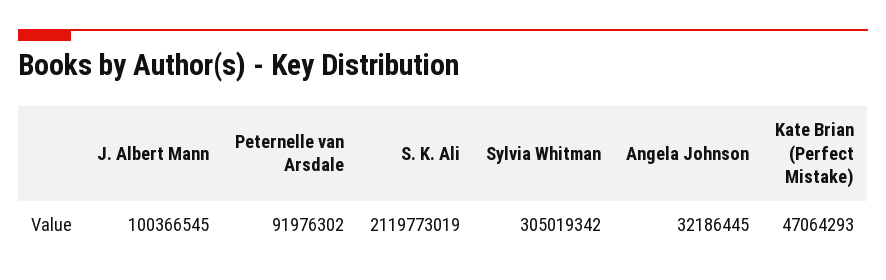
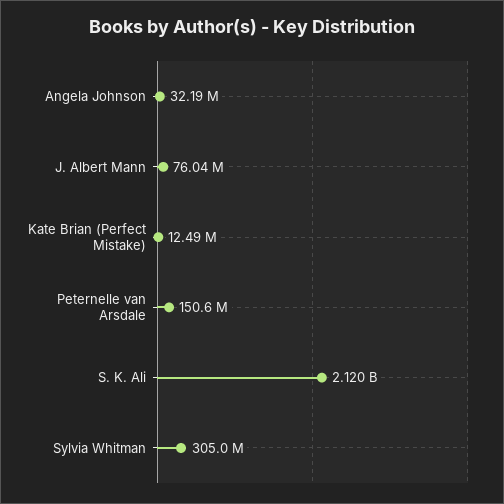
  {
-   "J. Albert Mann": 100366545,
+   "J. Albert Mann": 76040000,
-   "Peternelle van Arsdale": 91976302,
+   "Peternelle van Arsdale": 150600000,
    "S. K. Ali": 2119773019,
    "Sylvia Whitman": 305019342,
    "Angela Johnson": 32186445,
-   "Kate Brian (Perfect Mistake)": 47064293
+   "Kate Brian (Perfect Mistake)": 12490000
  }

